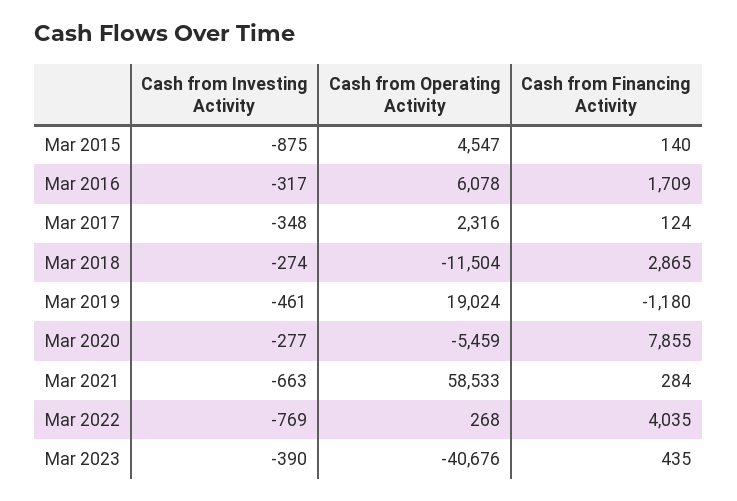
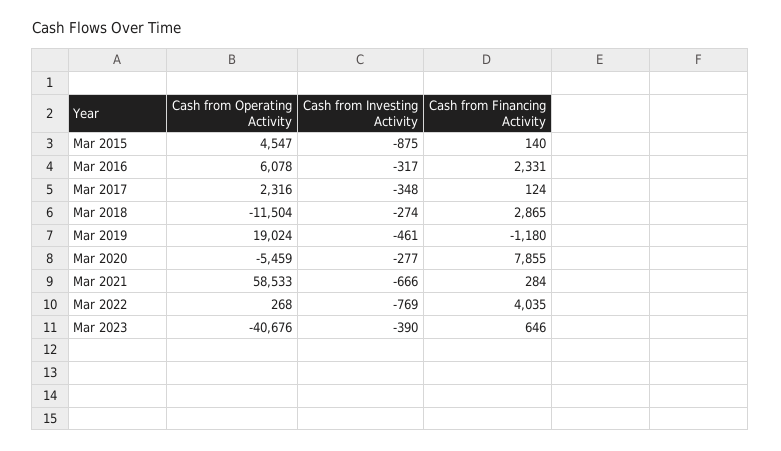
  {
    "Cash from Investing Activity": {
      "Mar 2015": -875,
      "Mar 2016": -317,
      "Mar 2017": -348,
      "Mar 2018": -274,
      "Mar 2019": -461,
      "Mar 2020": -277,
-     "Mar 2021": -663,
+     "Mar 2021": -666,
      "Mar 2022": -769,
      "Mar 2023": -390
    },
    "Cash from Operating Activity": {
      "Mar 2015": 4547,
      "Mar 2016": 6078,
      "Mar 2017": 2316,
      "Mar 2018": -11504,
      "Mar 2019": 19024,
      "Mar 2020": -5459,
      "Mar 2021": 58533,
      "Mar 2022": 268,
      "Mar 2023": -40676
    },
    "Cash from Financing Activity": {
      "Mar 2015": 140,
-     "Mar 2016": 1709,
+     "Mar 2016": 2331,
      "Mar 2017": 124,
      "Mar 2018": 2865,
      "Mar 2019": -1180,
      "Mar 2020": 7855,
      "Mar 2021": 284,
      "Mar 2022": 4035,
-     "Mar 2023": 435
+     "Mar 2023": 646
    }
  }

